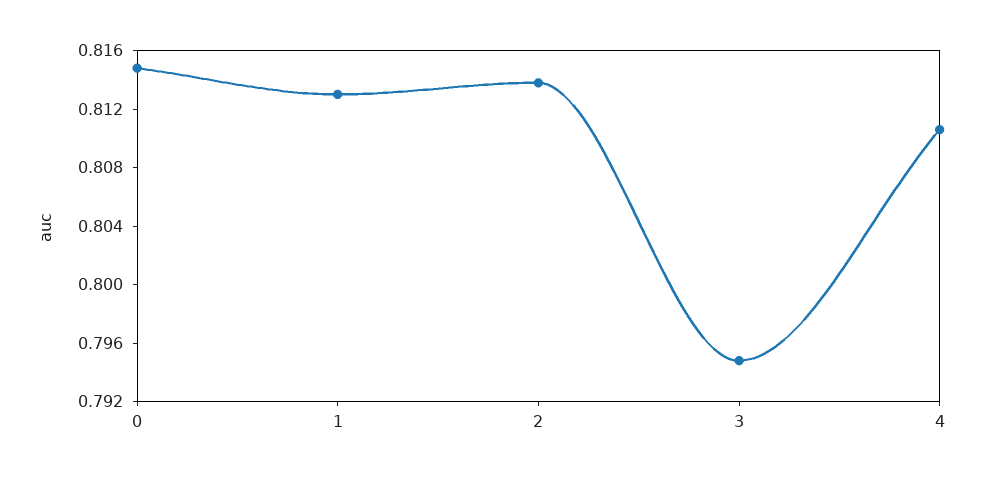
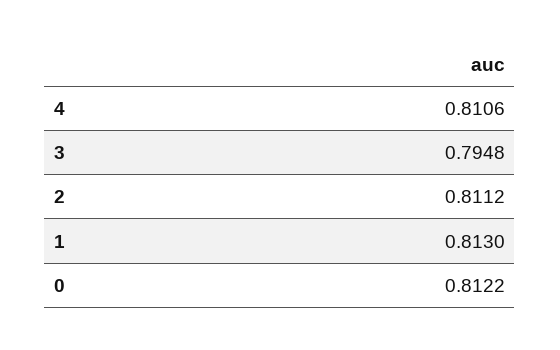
  {
-   "0": 0.815,
+   "0": 0.8122,
    "1": 0.813,
-   "2": 0.814,
+   "2": 0.8112,
    "3": 0.7948,
    "4": 0.8106
  }

